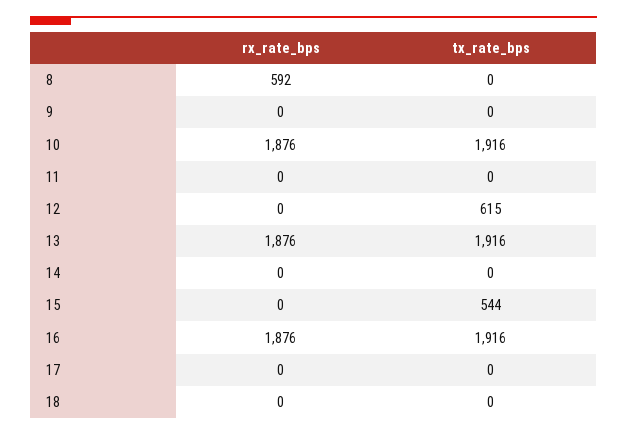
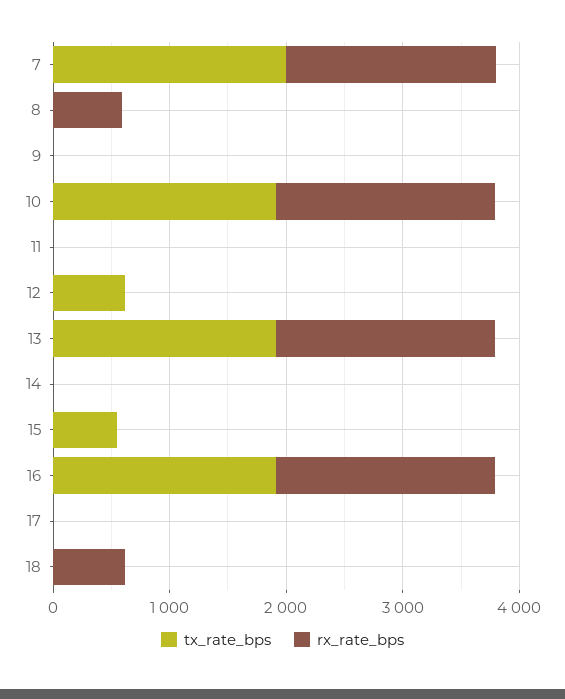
  {
    "rx_rate_bps": {
      "8": 592,
      "9": 0,
      "10": 1876,
      "11": 0,
      "12": 0,
      "13": 1876,
      "14": 0,
      "15": 0,
      "16": 1876,
      "17": 0,
-     "18": 0
+     "18": 600,
+     "7": 1800
    },
    "tx_rate_bps": {
      "8": 0,
      "9": 0,
      "10": 1916,
      "11": 0,
      "12": 615,
      "13": 1916,
      "14": 0,
      "15": 544,
      "16": 1916,
      "17": 0,
-     "18": 0
+     "18": 0,
+     "7": 2000
    }
  }

